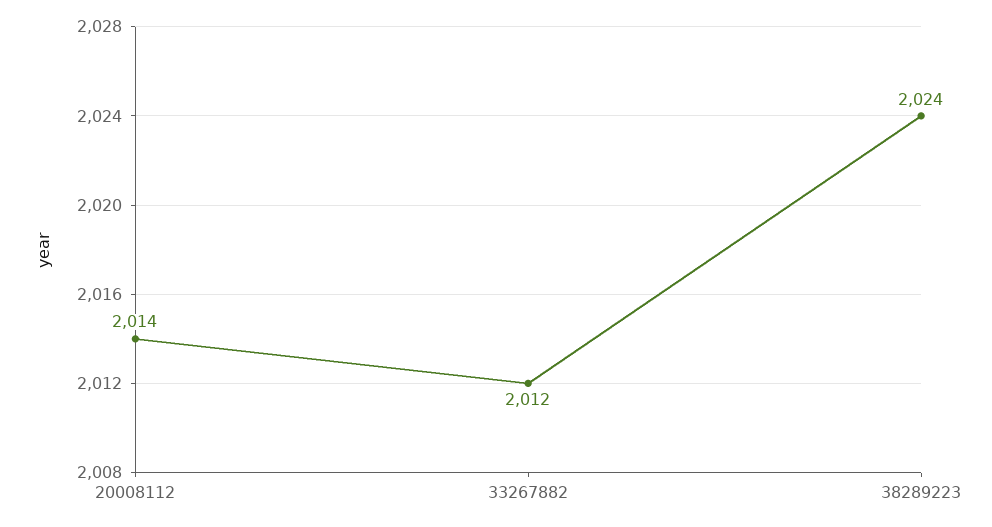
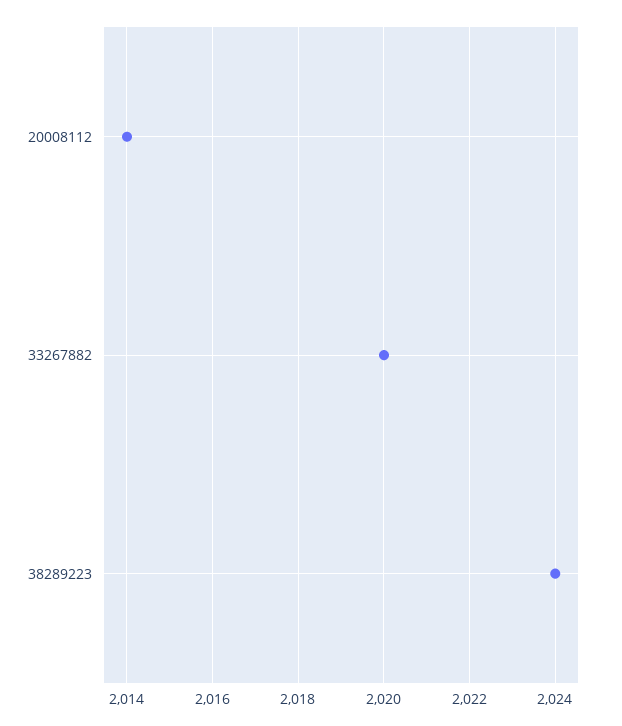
  {
    "20008112": 2014,
-   "33267882": 2012,
+   "33267882": 2020,
    "38289223": 2024
  }

